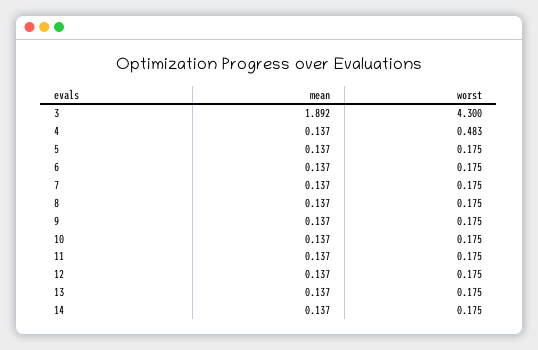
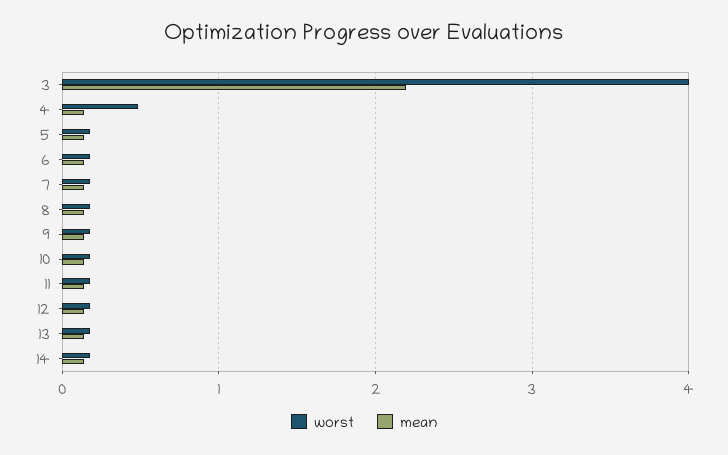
  {
    "mean": {
-     "3": 1.892,
+     "3": 2.2,
      "4": 0.137,
      "5": 0.137,
      "6": 0.137,
      "7": 0.137,
      "8": 0.137,
      "9": 0.137,
      "10": 0.137,
      "11": 0.137,
      "12": 0.137,
      "13": 0.137,
      "14": 0.137
    },
    "worst": {
-     "3": 4.3,
+     "3": 4,
      "4": 0.483,
      "5": 0.175,
      "6": 0.175,
      "7": 0.175,
      "8": 0.175,
      "9": 0.175,
      "10": 0.175,
      "11": 0.175,
      "12": 0.175,
      "13": 0.175,
      "14": 0.175
    }
  }

